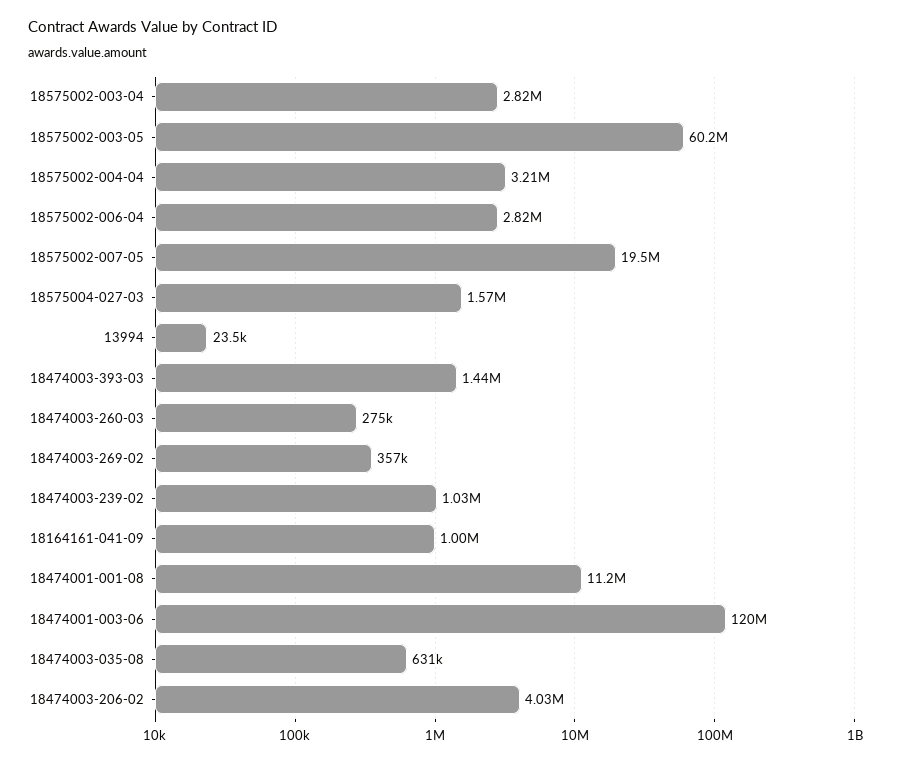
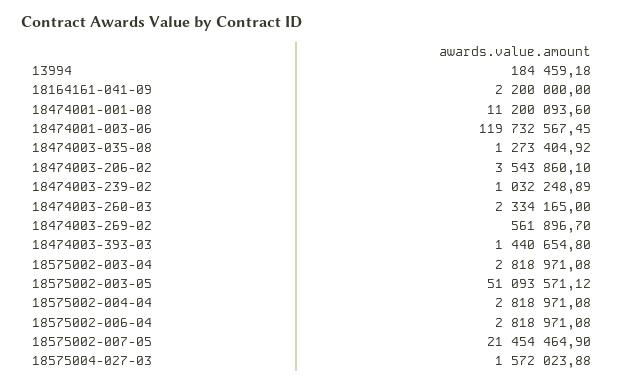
  {
    "18575002-003-04": 2818971.08,
-   "18575002-003-05": 60200000,
+   "18575002-003-05": 51093571.12,
-   "18575002-004-04": 3210000,
+   "18575002-004-04": 2818971.08,
    "18575002-006-04": 2818971.08,
-   "18575002-007-05": 19500000,
+   "18575002-007-05": 21454464.9,
    "18575004-027-03": 1572023.88,
-   "13994": 23500,
+   "13994": 184459.18,
    "18474003-393-03": 1440654.8,
-   "18474003-260-03": 275000,
+   "18474003-260-03": 2334165,
-   "18474003-269-02": 357000,
+   "18474003-269-02": 561896.7,
    "18474003-239-02": 1032248.89,
-   "18164161-041-09": 1000000,
+   "18164161-041-09": 2200000,
    "18474001-001-08": 11200093.6,
    "18474001-003-06": 119732567.45,
-   "18474003-035-08": 631000,
+   "18474003-035-08": 1273404.92,
-   "18474003-206-02": 4030000
+   "18474003-206-02": 3543860.1
  }

